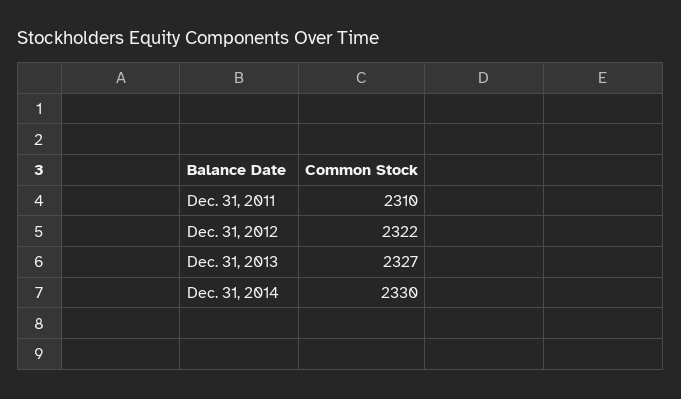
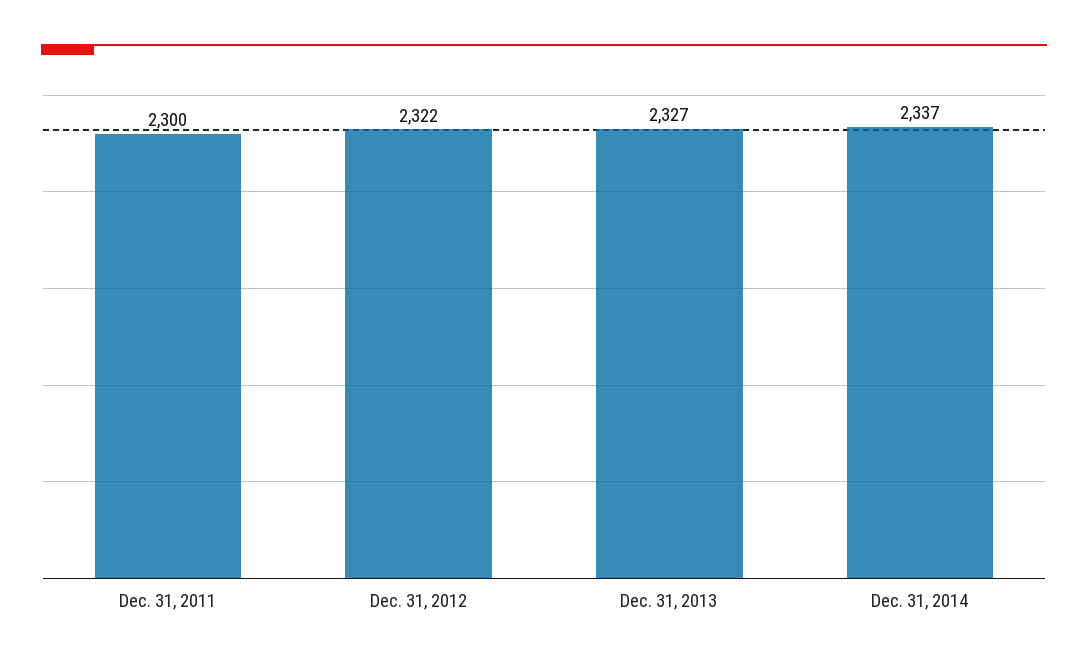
  {
-   "Dec. 31, 2011": 2310,
+   "Dec. 31, 2011": 2300,
    "Dec. 31, 2012": 2322,
    "Dec. 31, 2013": 2327,
-   "Dec. 31, 2014": 2330
+   "Dec. 31, 2014": 2337
  }

